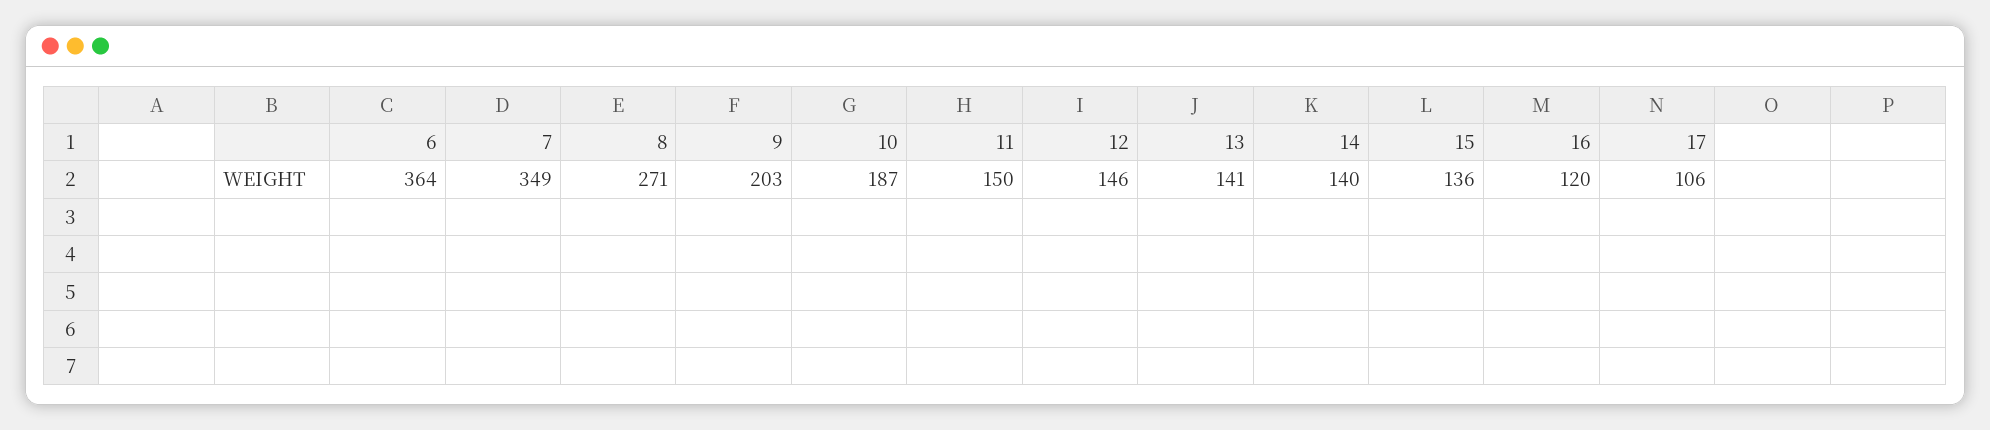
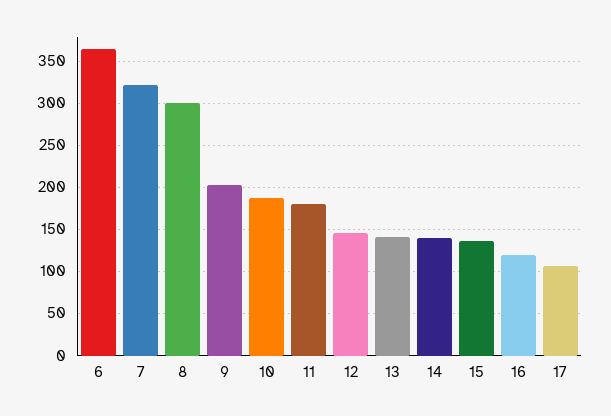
  {
    "6": 364,
-   "7": 349,
+   "7": 320,
-   "8": 271,
+   "8": 300,
    "9": 203,
    "10": 187,
-   "11": 150,
+   "11": 180,
    "12": 146,
    "13": 141,
    "14": 140,
    "15": 136,
    "16": 120,
    "17": 106
  }

